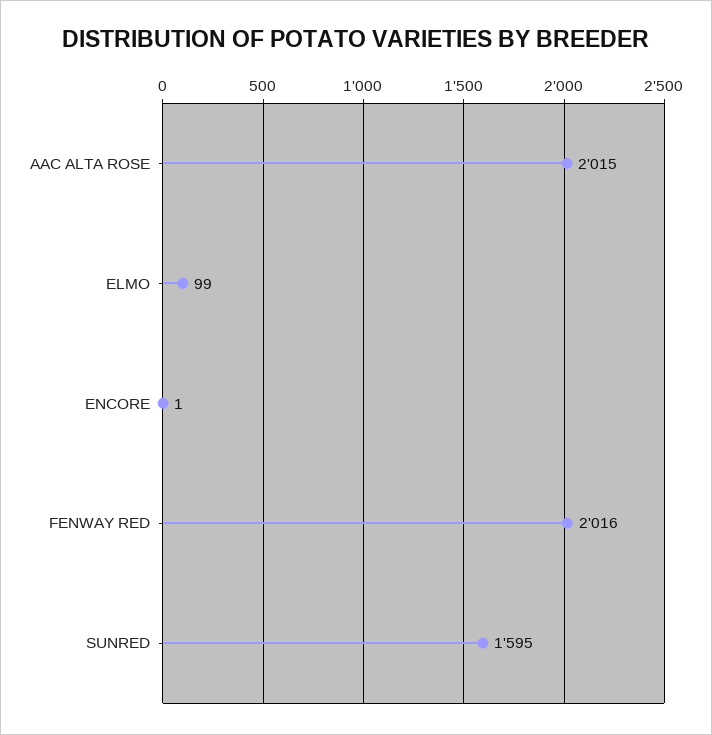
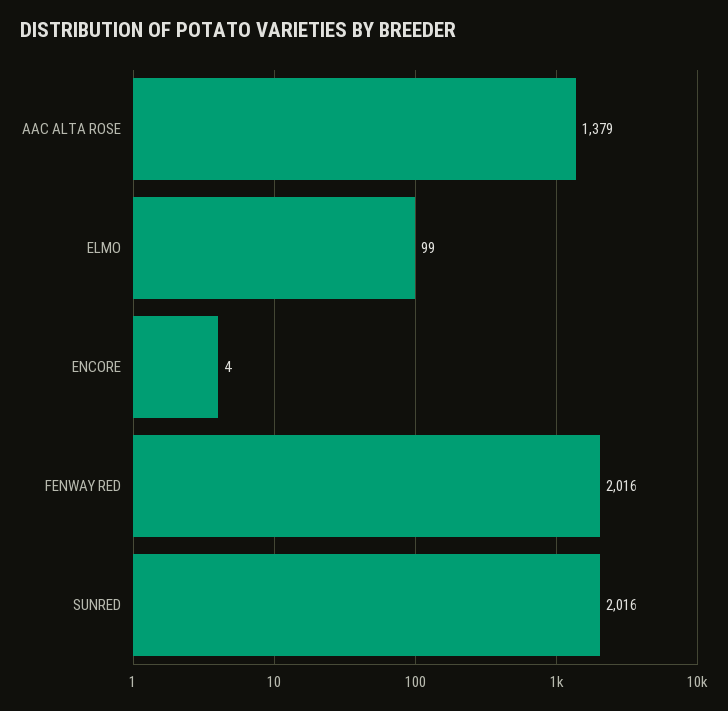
  {
-   "AAC ALTA ROSE": 2015,
+   "AAC ALTA ROSE": 1379,
    "ELMO": 99,
-   "ENCORE": 1,
+   "ENCORE": 4,
    "FENWAY RED": 2016,
-   "SUNRED": 1595
+   "SUNRED": 2016
  }

